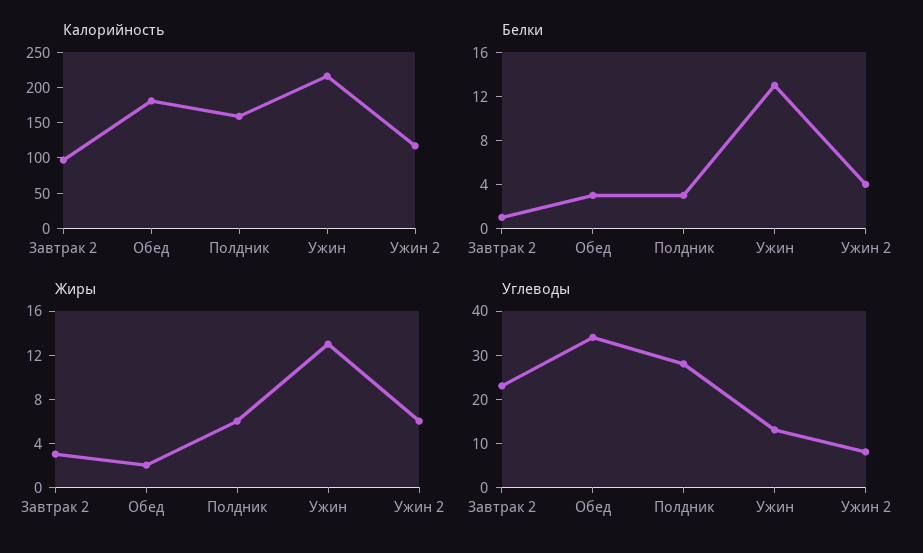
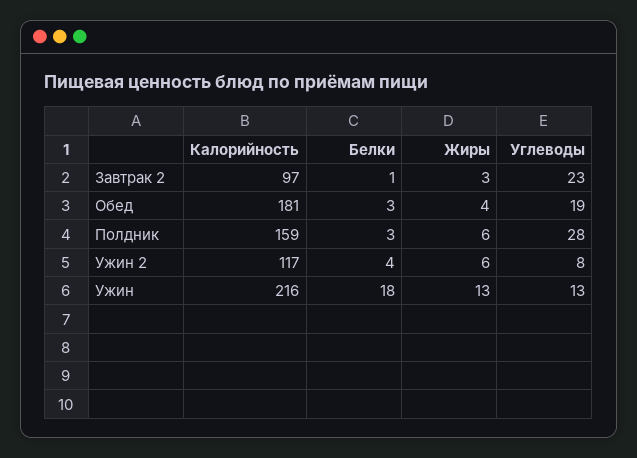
  {
    "Калорийность": {
      "Завтрак 2": 97,
      "Обед": 181,
      "Полдник": 159,
      "Ужин": 216,
      "Ужин 2": 117
    },
    "Белки": {
      "Завтрак 2": 1,
      "Обед": 3,
      "Полдник": 3,
-     "Ужин": 13,
+     "Ужин": 18,
      "Ужин 2": 4
    },
    "Жиры": {
      "Завтрак 2": 3,
-     "Обед": 2,
+     "Обед": 4,
      "Полдник": 6,
      "Ужин": 13,
      "Ужин 2": 6
    },
    "Углеводы": {
      "Завтрак 2": 23,
-     "Обед": 35,
+     "Обед": 19,
      "Полдник": 28,
      "Ужин": 13,
      "Ужин 2": 8
    }
  }

